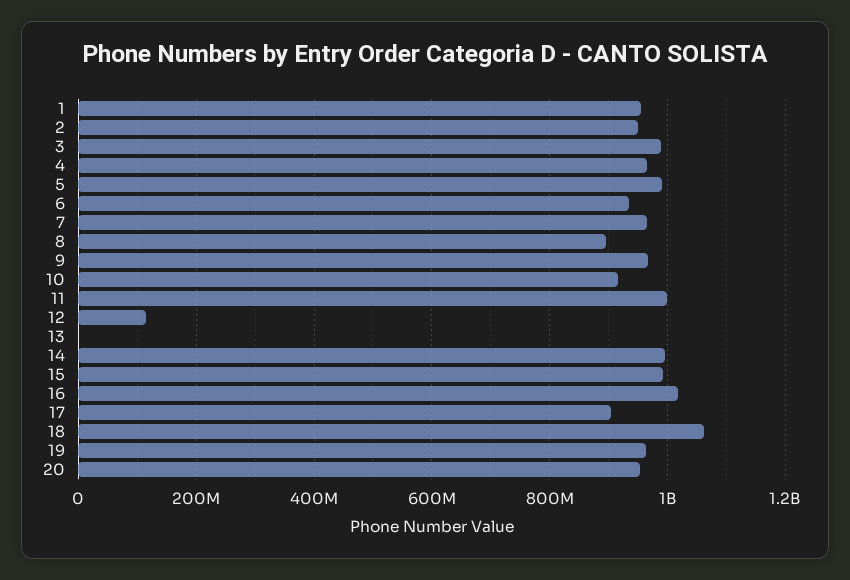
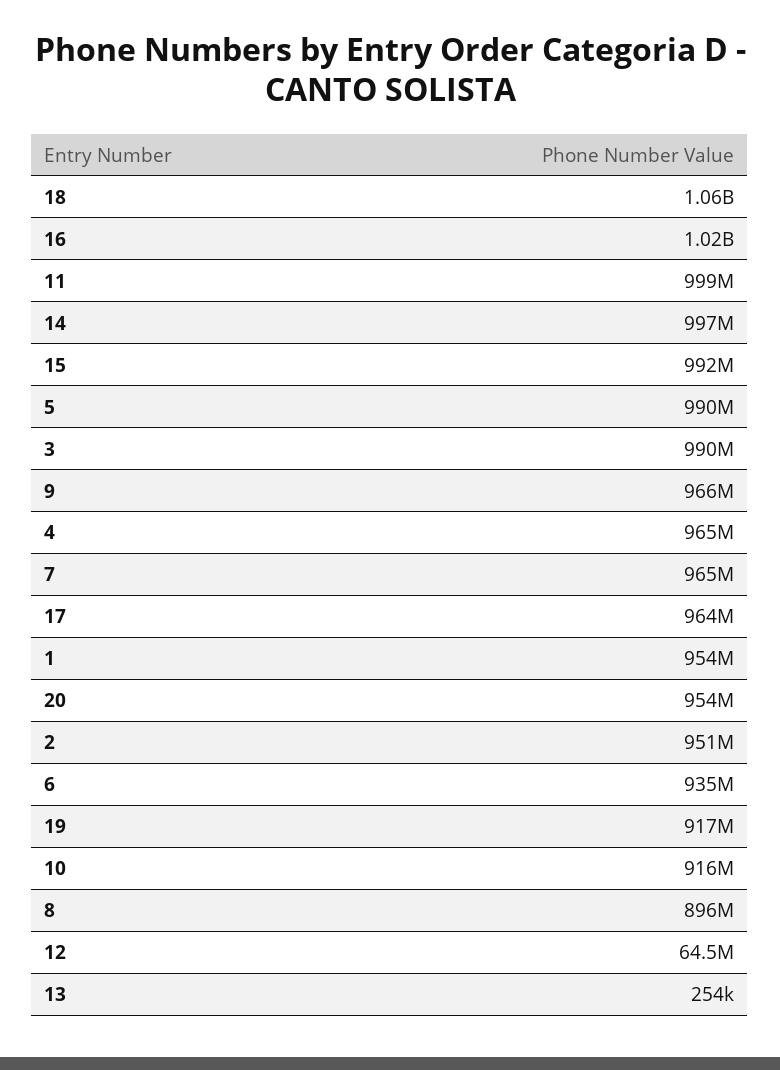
  {
    "1": 954000000,
    "2": 951000000,
    "3": 990000000,
    "4": 965000000,
    "5": 990000000,
    "6": 935000000,
    "7": 965000000,
    "8": 896000000,
    "9": 966000000,
    "10": 916000000,
    "11": 999000000,
-   "12": 120000000,
+   "12": 64500000,
    "13": 254000,
    "14": 997000000,
    "15": 992000000,
    "16": 1020000000,
-   "17": 900000000,
+   "17": 964000000,
    "18": 1060000000,
-   "19": 960000000,
+   "19": 917000000,
    "20": 954000000
  }

